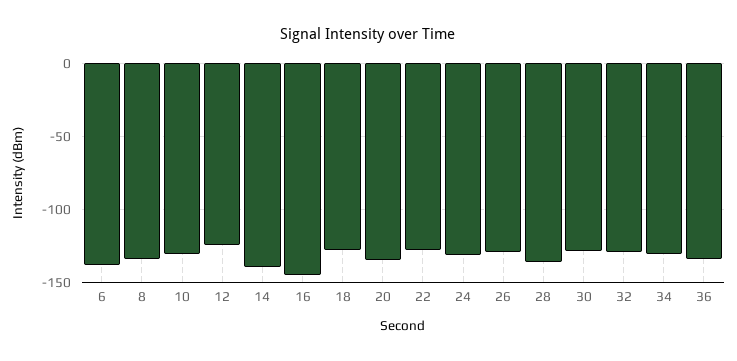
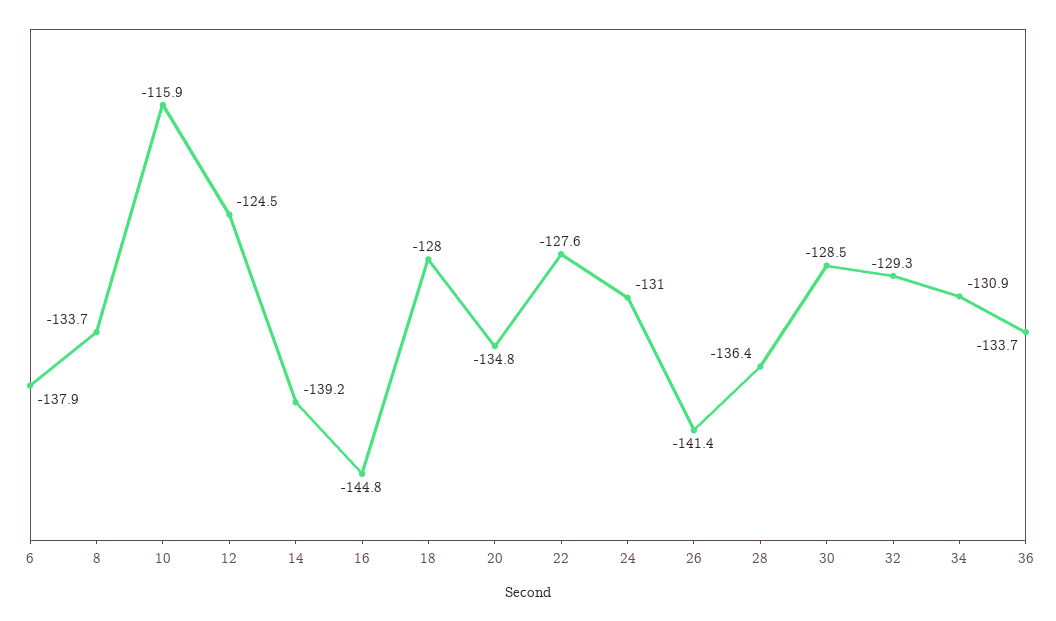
  {
    "6": -137.9,
    "8": -133.7,
-   "10": -130,
+   "10": -115.9,
    "12": -124.5,
    "14": -139.2,
    "16": -144.8,
    "18": -128,
    "20": -134.8,
    "22": -127.6,
    "24": -131,
-   "26": -130,
+   "26": -141.4,
    "28": -136.4,
    "30": -128.5,
    "32": -129.3,
    "34": -130.9,
    "36": -133.7
  }

